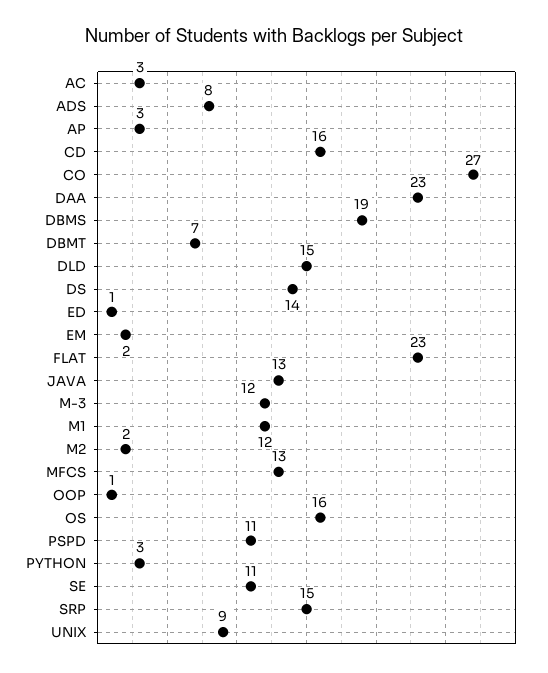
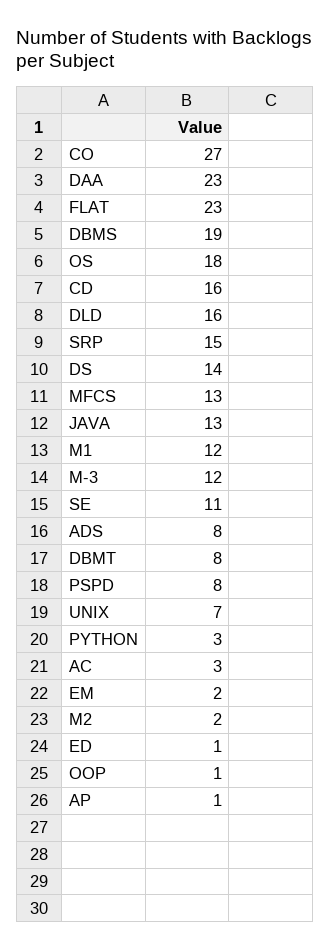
  {
    "AC": 3,
    "ADS": 8,
-   "AP": 3,
+   "AP": 1,
    "CD": 16,
    "CO": 27,
    "DAA": 23,
    "DBMS": 19,
-   "DBMT": 7,
+   "DBMT": 8,
-   "DLD": 15,
+   "DLD": 16,
    "DS": 14,
    "ED": 1,
    "EM": 2,
    "FLAT": 23,
    "JAVA": 13,
    "M-3": 12,
    "M1": 12,
    "M2": 2,
    "MFCS": 13,
    "OOP": 1,
-   "OS": 16,
+   "OS": 18,
-   "PSPD": 11,
+   "PSPD": 8,
    "PYTHON": 3,
    "SE": 11,
    "SRP": 15,
-   "UNIX": 9
+   "UNIX": 7
  }

